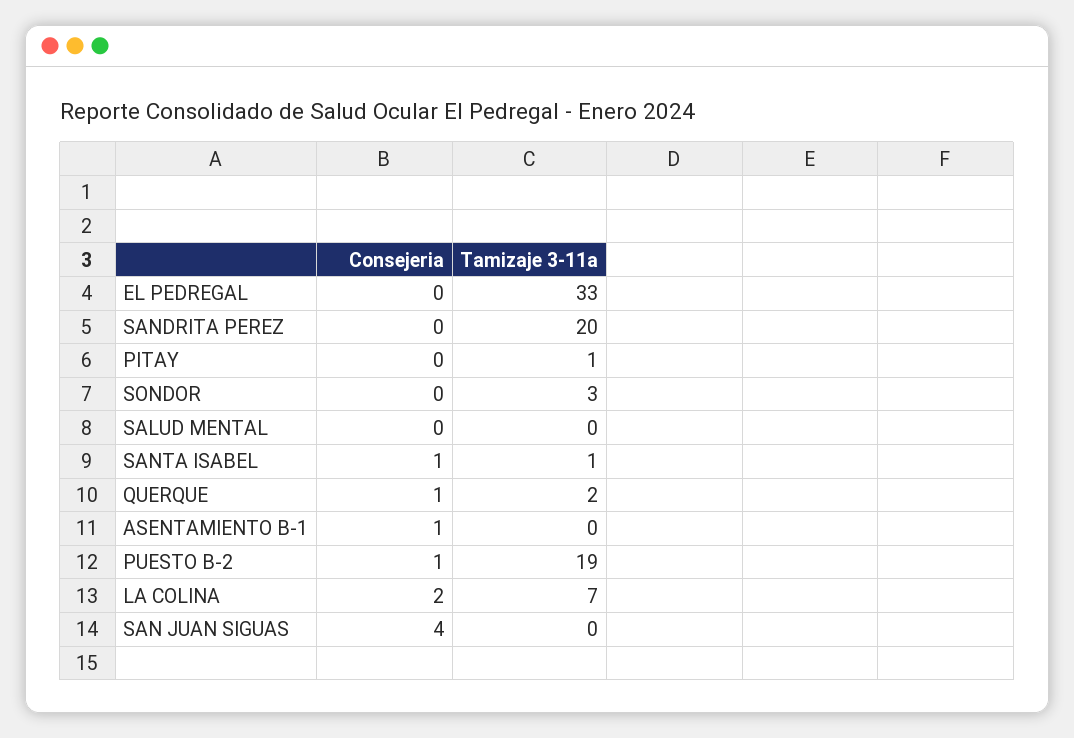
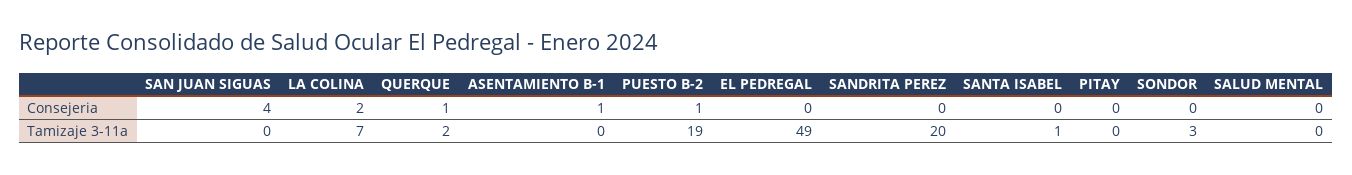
  {
    "Consejeria": {
      "EL PEDREGAL": 0,
      "SANDRITA PEREZ": 0,
      "PITAY": 0,
      "SONDOR": 0,
      "SALUD MENTAL": 0,
-     "SANTA ISABEL": 1,
+     "SANTA ISABEL": 0,
      "QUERQUE": 1,
      "ASENTAMIENTO B-1": 1,
      "PUESTO B-2": 1,
      "LA COLINA": 2,
      "SAN JUAN SIGUAS": 4
    },
    "Tamizaje 3-11a": {
-     "EL PEDREGAL": 33,
+     "EL PEDREGAL": 49,
      "SANDRITA PEREZ": 20,
-     "PITAY": 1,
+     "PITAY": 0,
      "SONDOR": 3,
      "SALUD MENTAL": 0,
      "SANTA ISABEL": 1,
      "QUERQUE": 2,
      "ASENTAMIENTO B-1": 0,
      "PUESTO B-2": 19,
      "LA COLINA": 7,
      "SAN JUAN SIGUAS": 0
    }
  }

